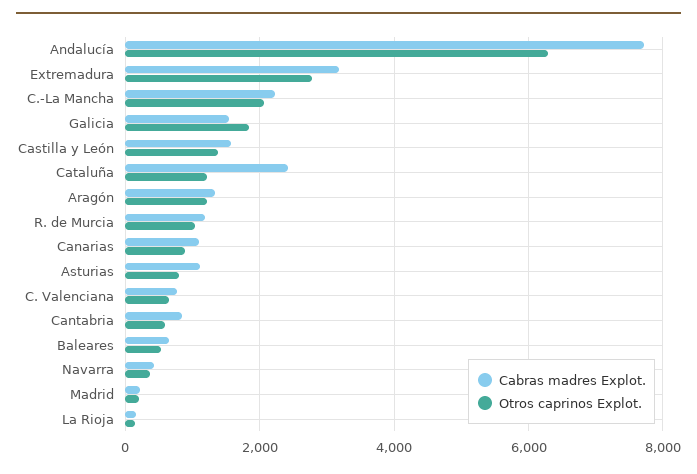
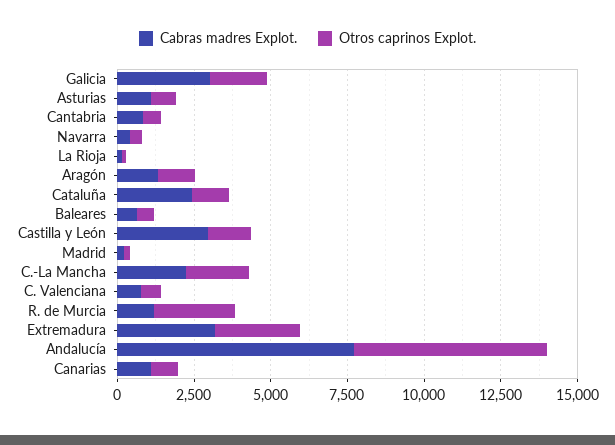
  {
    "Cabras madres Explot.": {
      "Andalucía": 7800,
      "Extremadura": 3200,
      "C.-La Mancha": 2200,
-     "Galicia": 1600,
+     "Galicia": 3000,
-     "Castilla y León": 1600,
+     "Castilla y León": 3000,
      "Cataluña": 2400,
      "Aragón": 1400,
      "R. de Murcia": 1200,
      "Canarias": 1000,
      "Asturias": 1200,
      "C. Valenciana": 800,
      "Cantabria": 800,
      "Baleares": 600,
      "Navarra": 400,
      "Madrid": 200,
      "La Rioja": 200
    },
    "Otros caprinos Explot.": {
      "Andalucía": 6200,
      "Extremadura": 2800,
      "C.-La Mancha": 2000,
      "Galicia": 1800,
      "Castilla y León": 1400,
      "Cataluña": 1200,
      "Aragón": 1200,
-     "R. de Murcia": 1000,
+     "R. de Murcia": 2500,
      "Canarias": 800,
      "Asturias": 800,
      "C. Valenciana": 600,
      "Cantabria": 600,
      "Baleares": 600,
      "Navarra": 400,
      "Madrid": 200,
      "La Rioja": 200
    }
  }

